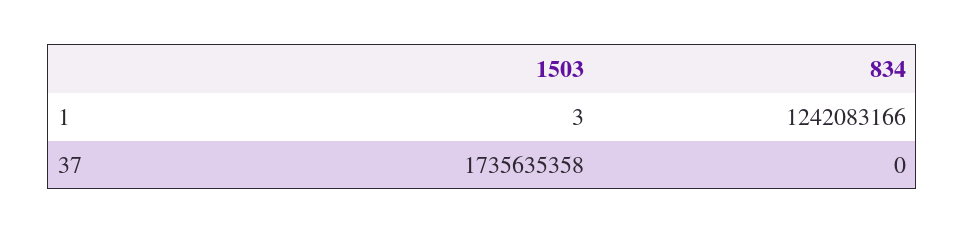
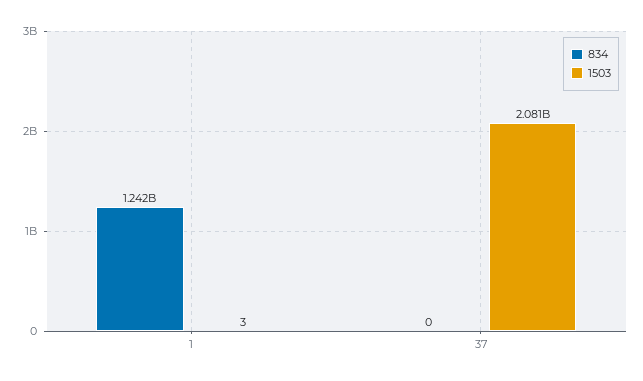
  {
    "1503": {
      "1": 3,
-     "37": 1735635358
+     "37": 2081000000
    },
    "834": {
      "1": 1242083166,
      "37": 0
    }
  }

